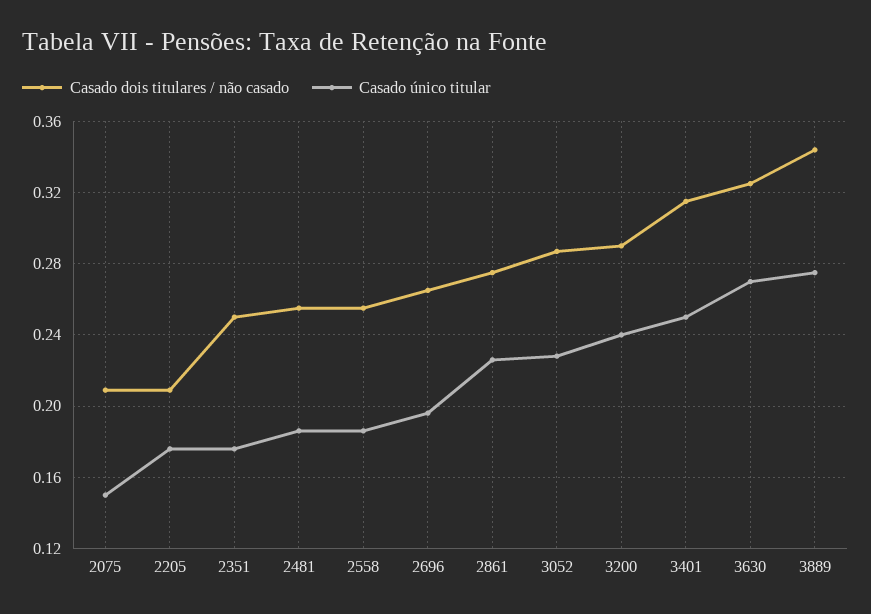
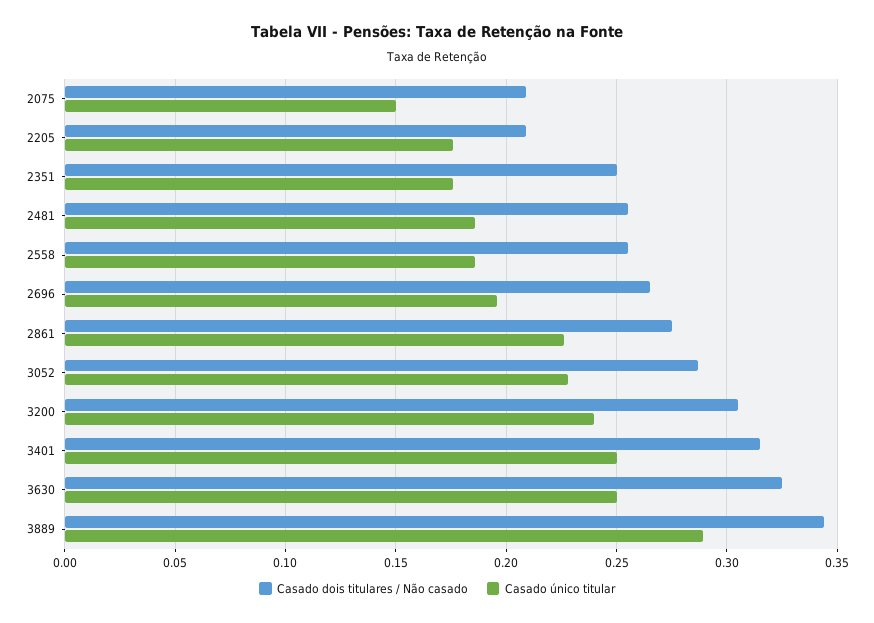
  {
    "Casado dois titulares / não casado": {
      "2075": 0.21,
      "2205": 0.21,
      "2351": 0.25,
      "2481": 0.255,
      "2558": 0.255,
      "2696": 0.265,
      "2861": 0.275,
      "3052": 0.285,
-     "3200": 0.29,
+     "3200": 0.305,
      "3401": 0.315,
      "3630": 0.325,
      "3889": 0.345
    },
    "Casado único titular": {
      "2075": 0.15,
      "2205": 0.175,
      "2351": 0.175,
      "2481": 0.185,
      "2558": 0.185,
      "2696": 0.195,
      "2861": 0.225,
      "3052": 0.23,
      "3200": 0.24,
      "3401": 0.25,
-     "3630": 0.27,
+     "3630": 0.25,
-     "3889": 0.275
+     "3889": 0.29
    }
  }

